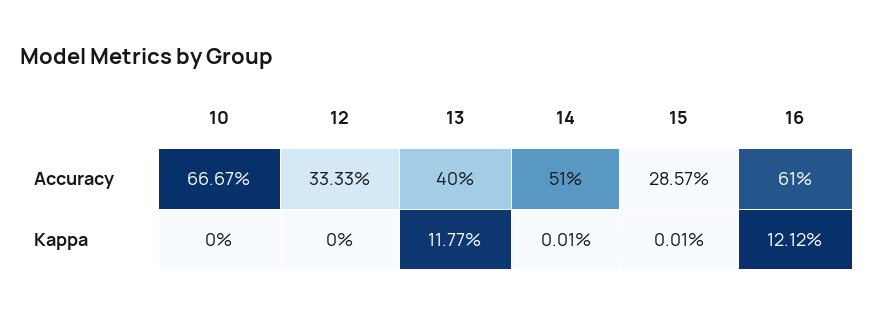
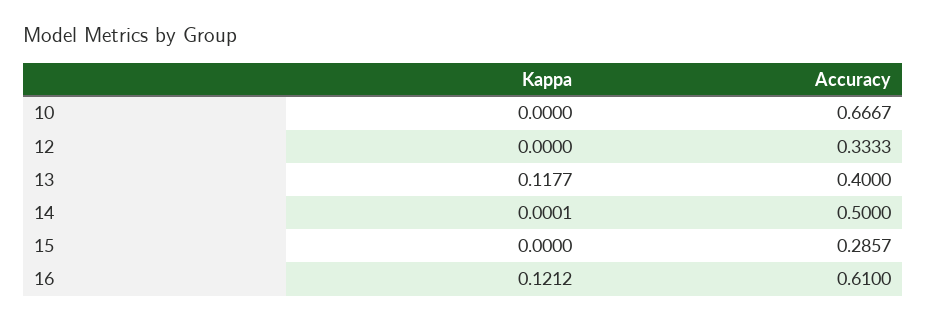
  {
    "10": {
      "Accuracy": 0.6667,
      "Kappa": 0
    },
    "12": {
      "Accuracy": 0.3333,
      "Kappa": 0
    },
    "13": {
      "Accuracy": 0.4,
      "Kappa": 0.1177
    },
    "14": {
-     "Accuracy": 0.51,
+     "Accuracy": 0.5,
      "Kappa": 0.0001
    },
    "15": {
      "Accuracy": 0.2857,
-     "Kappa": 0.0001
+     "Kappa": 0
    },
    "16": {
      "Accuracy": 0.61,
      "Kappa": 0.1212
    }
  }

